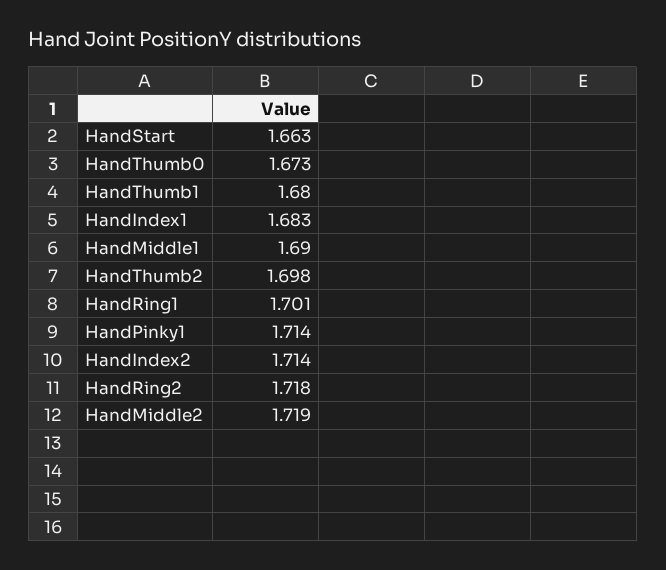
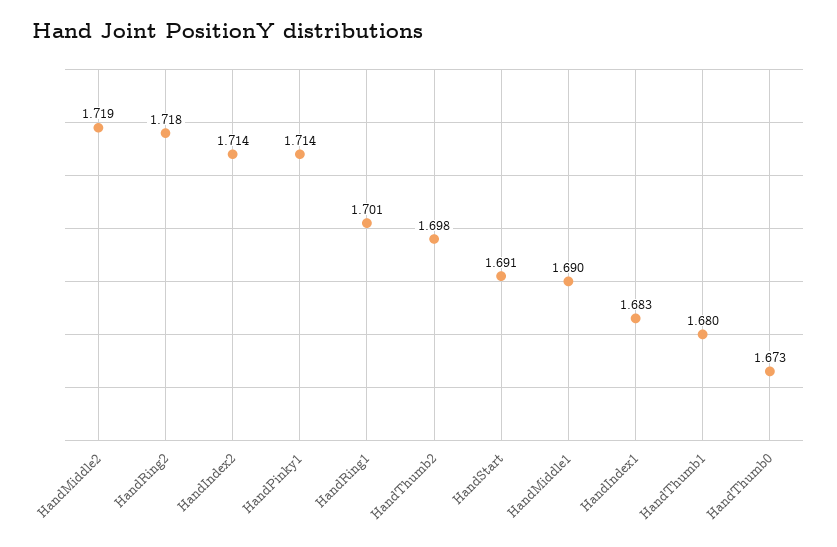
  {
-   "HandStart": 1.663,
+   "HandStart": 1.691,
    "HandThumb0": 1.673,
    "HandThumb1": 1.68,
    "HandIndex1": 1.683,
    "HandMiddle1": 1.69,
    "HandThumb2": 1.698,
    "HandRing1": 1.701,
    "HandPinky1": 1.714,
    "HandIndex2": 1.714,
    "HandRing2": 1.718,
    "HandMiddle2": 1.719
  }

